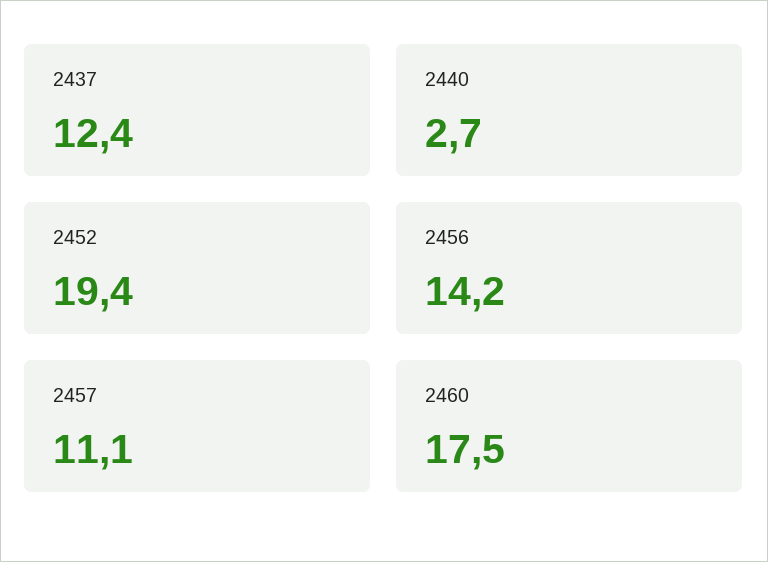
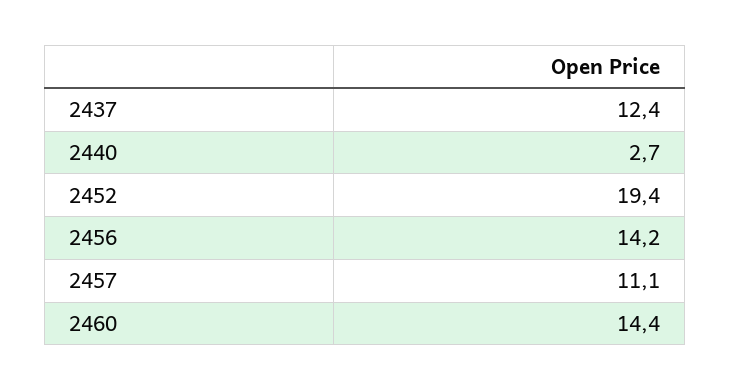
  {
    "2437": 12.4,
    "2440": 2.7,
    "2452": 19.4,
    "2456": 14.2,
    "2457": 11.1,
-   "2460": 17.5
+   "2460": 14.4
  }

